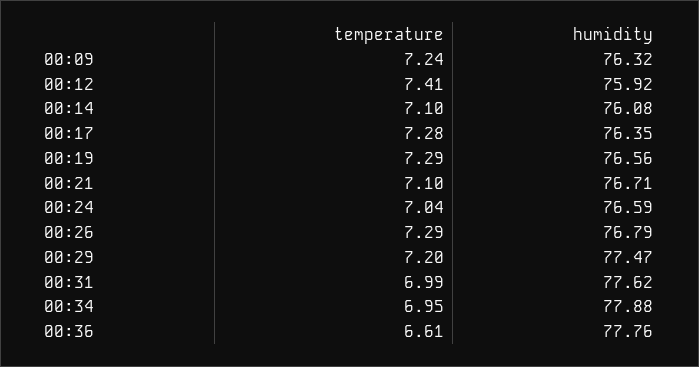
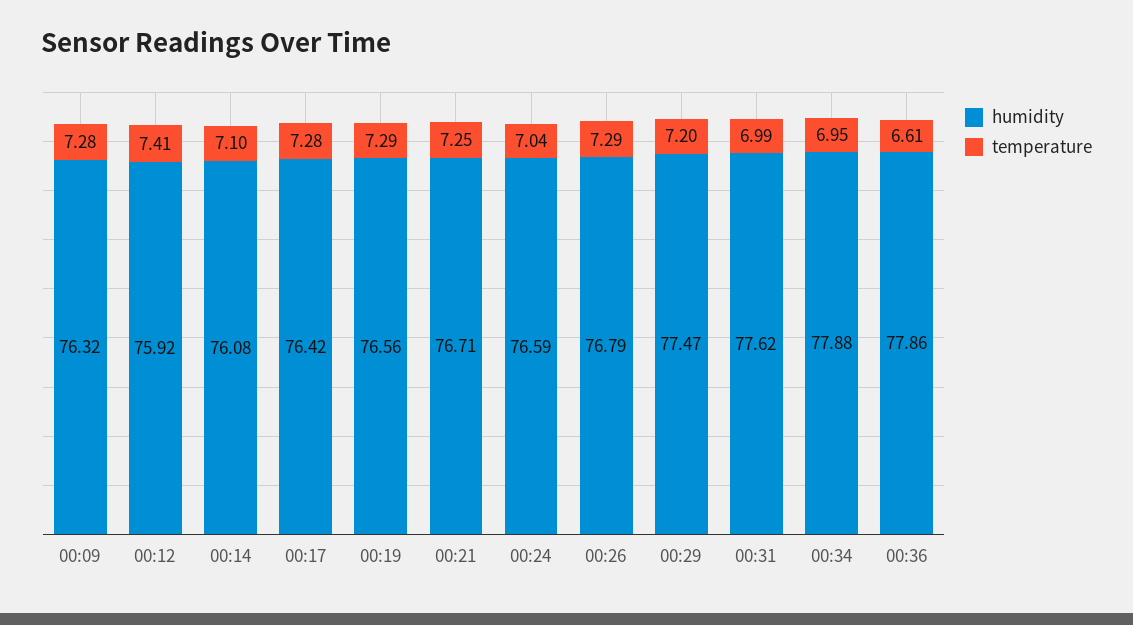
  {
    "temperature": {
-     "00:09": 7.24,
+     "00:09": 7.28,
      "00:12": 7.41,
      "00:14": 7.1,
      "00:17": 7.28,
      "00:19": 7.29,
-     "00:21": 7.1,
+     "00:21": 7.25,
      "00:24": 7.04,
      "00:26": 7.29,
      "00:29": 7.2,
      "00:31": 6.99,
      "00:34": 6.95,
      "00:36": 6.61
    },
    "humidity": {
      "00:09": 76.32,
      "00:12": 75.92,
      "00:14": 76.08,
-     "00:17": 76.35,
+     "00:17": 76.42,
      "00:19": 76.56,
      "00:21": 76.71,
      "00:24": 76.59,
      "00:26": 76.79,
      "00:29": 77.47,
      "00:31": 77.62,
      "00:34": 77.88,
-     "00:36": 77.76
+     "00:36": 77.86
    }
  }

